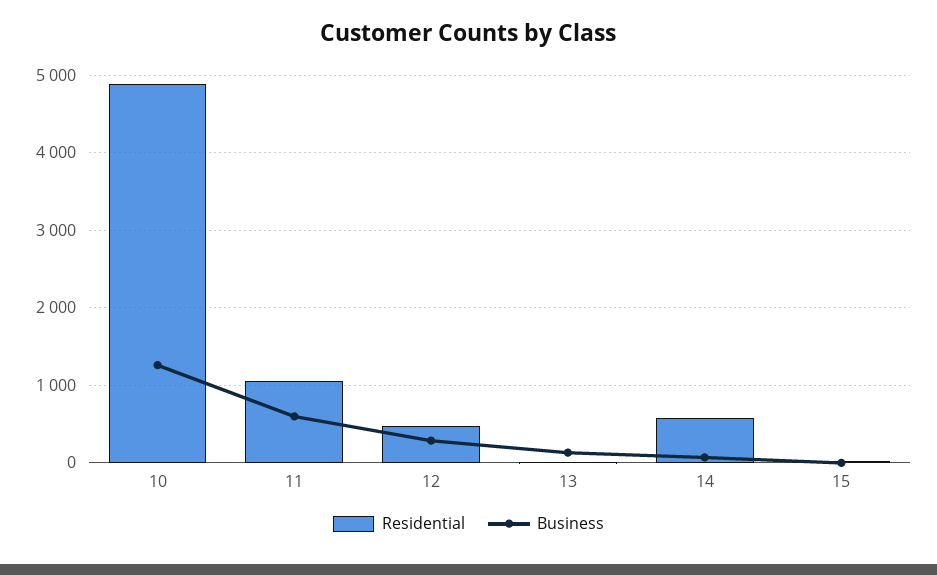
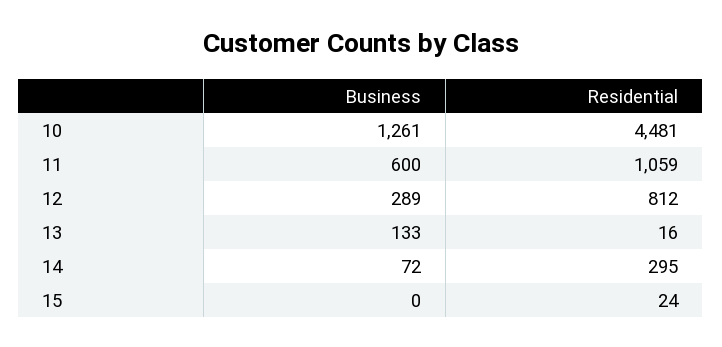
  {
    "Residential": {
-     "10": 4900,
+     "10": 4481,
      "11": 1059,
-     "12": 500,
+     "12": 812,
      "13": 16,
-     "14": 600,
+     "14": 295,
      "15": 24
    },
    "Business": {
      "10": 1261,
      "11": 600,
      "12": 289,
      "13": 133,
      "14": 72,
      "15": 0
    }
  }

